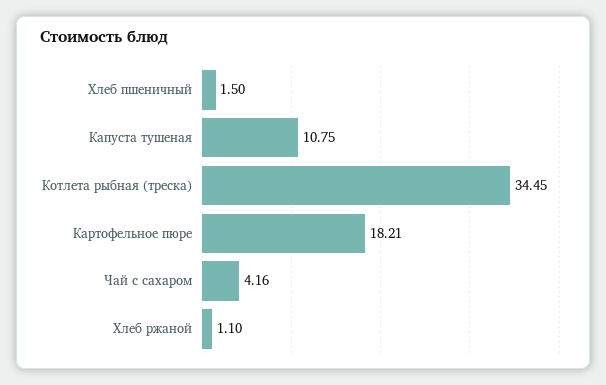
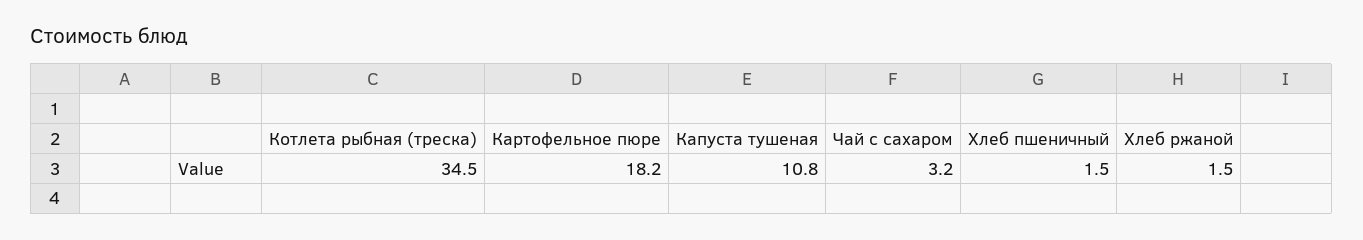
  {
    "Хлеб пшеничный": 1.5,
    "Капуста тушеная": 10.75,
    "Котлета рыбная (треска)": 34.45,
    "Картофельное пюре": 18.21,
-   "Чай с сахаром": 4.16,
+   "Чай с сахаром": 3.2,
-   "Хлеб ржаной": 1.1
+   "Хлеб ржаной": 1.5
  }

